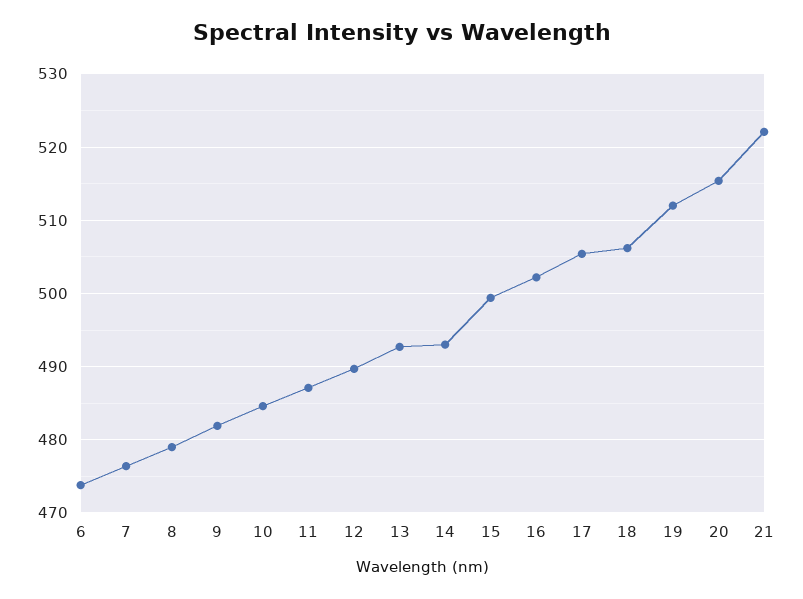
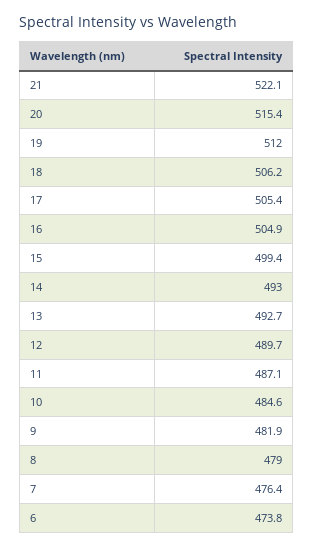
  {
    "6": 473.8,
    "7": 476.4,
    "8": 479,
    "9": 481.9,
    "10": 484.6,
    "11": 487.1,
    "12": 489.7,
    "13": 492.7,
    "14": 493,
    "15": 499.4,
-   "16": 502,
+   "16": 504.9,
    "17": 505.4,
    "18": 506.2,
    "19": 512,
    "20": 515.4,
    "21": 522.1
  }

